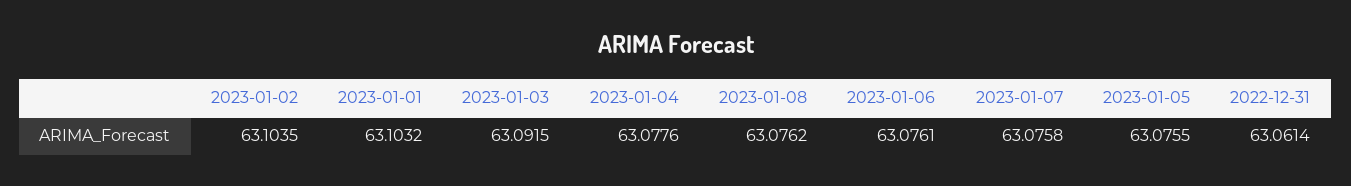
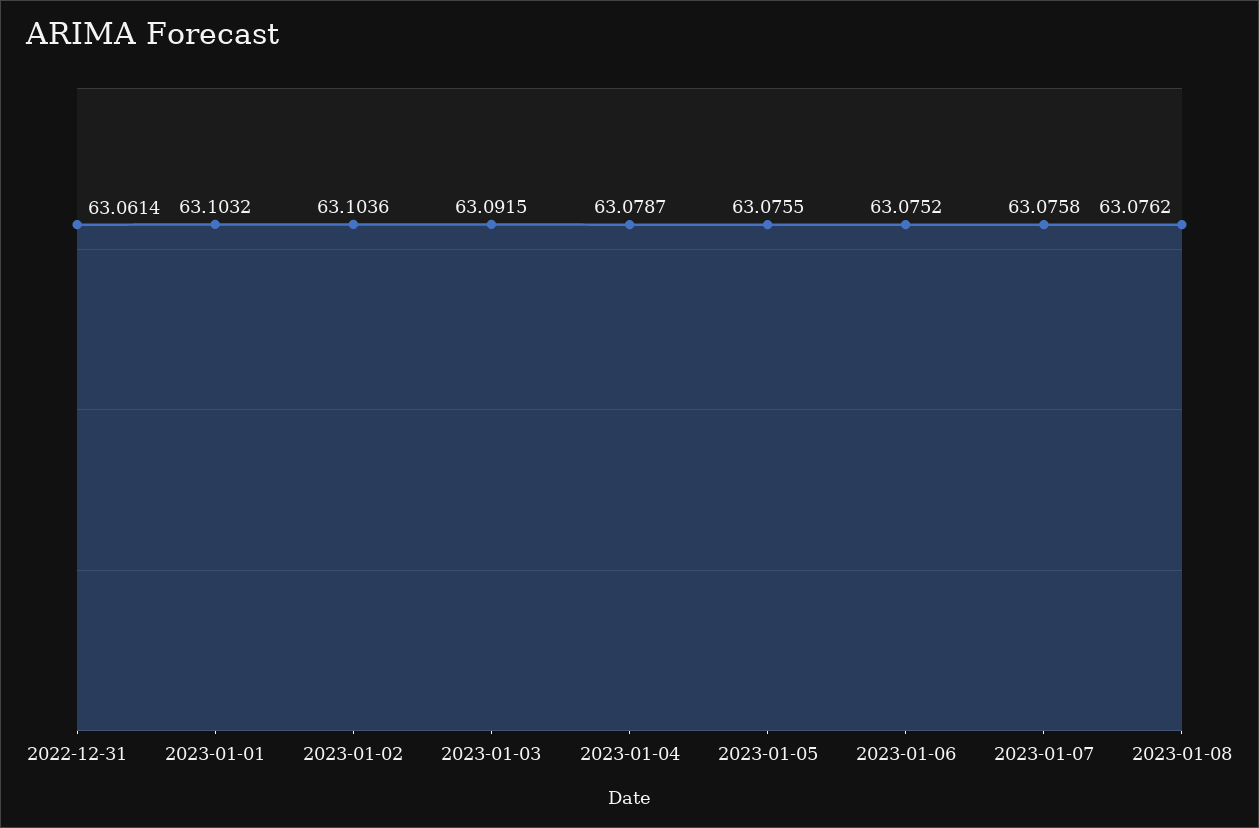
  {
-   "2023-01-02": 63.1035,
+   "2023-01-02": 63.1036,
    "2023-01-01": 63.1032,
    "2023-01-03": 63.0915,
-   "2023-01-04": 63.0776,
+   "2023-01-04": 63.0787,
    "2023-01-08": 63.0762,
-   "2023-01-06": 63.0761,
+   "2023-01-06": 63.0752,
    "2023-01-07": 63.0758,
    "2023-01-05": 63.0755,
    "2022-12-31": 63.0614
  }

